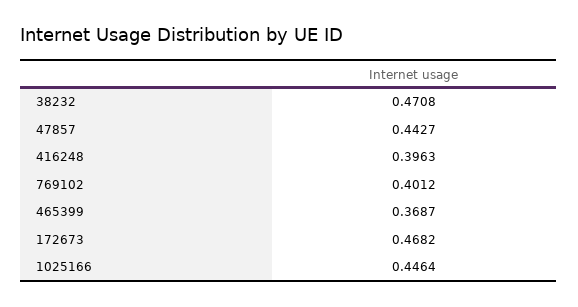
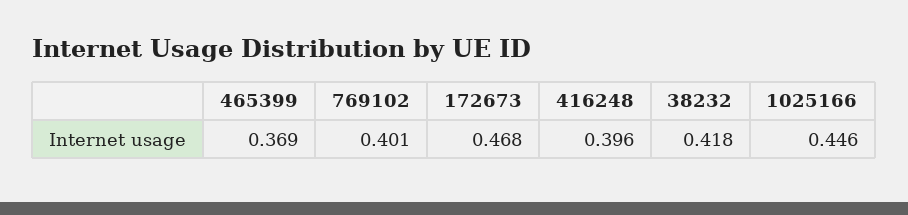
  {
-   "38232": 0.4708,
+   "38232": 0.418,
-   "47857": 0.4427,
    "416248": 0.3963,
    "769102": 0.4012,
    "465399": 0.3687,
    "172673": 0.4682,
    "1025166": 0.4464
  }

